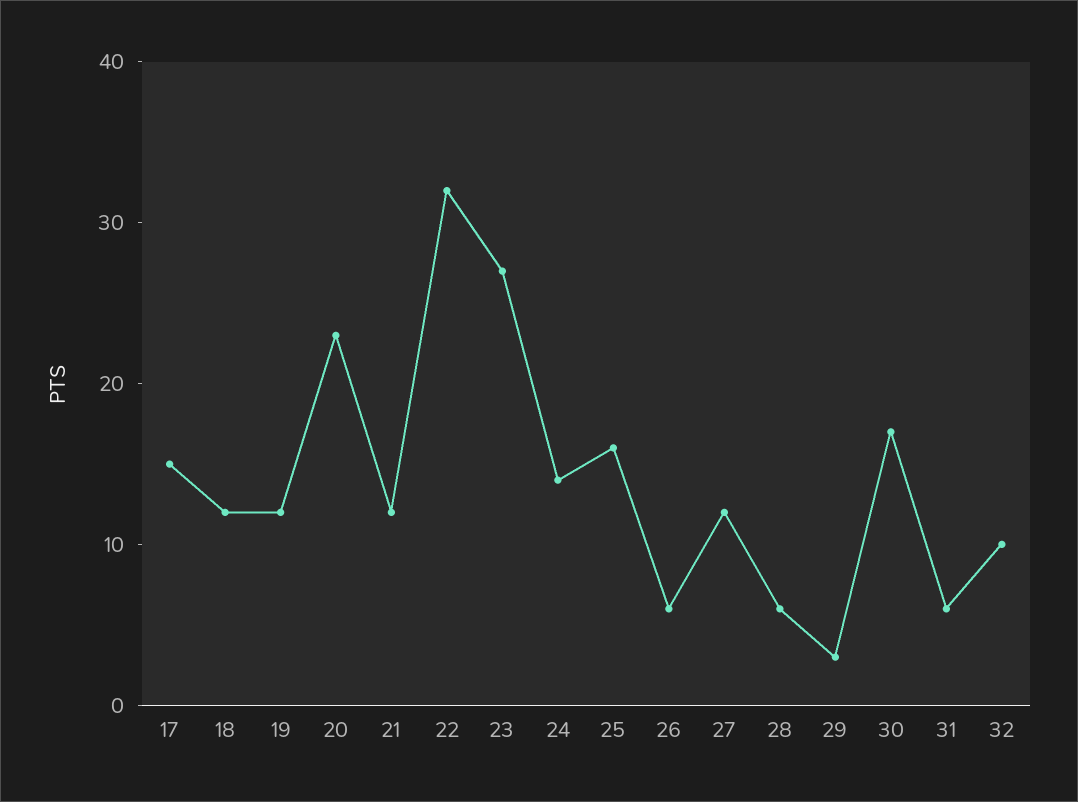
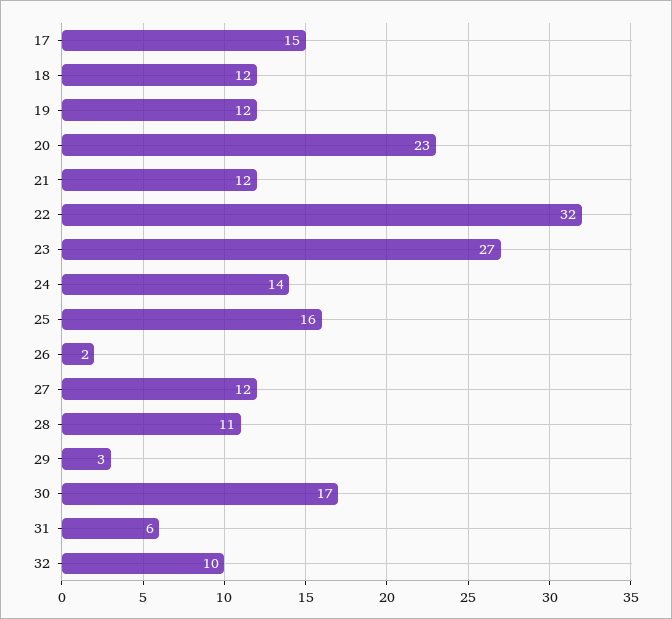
  {
    "17": 15,
    "18": 12,
    "19": 12,
    "20": 23,
    "21": 12,
    "22": 32,
    "23": 27,
    "24": 14,
    "25": 16,
-   "26": 6,
+   "26": 2,
    "27": 12,
-   "28": 6,
+   "28": 11,
    "29": 3,
    "30": 17,
    "31": 6,
    "32": 10
  }

